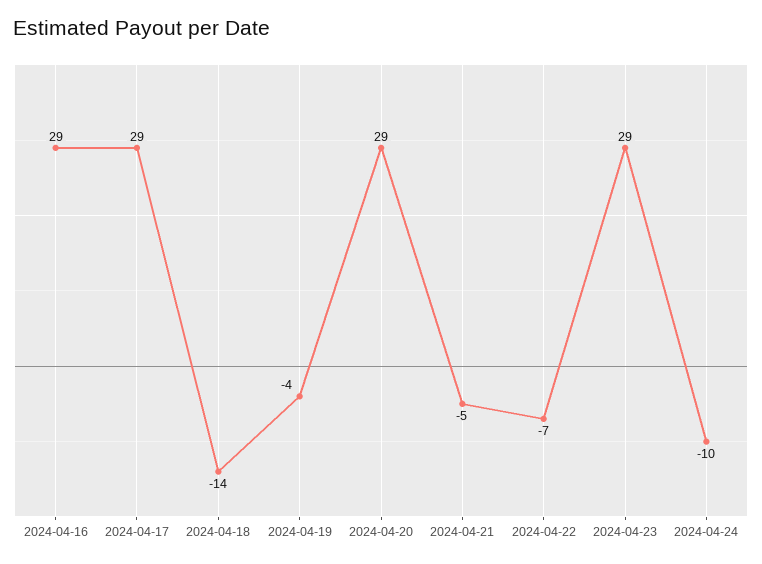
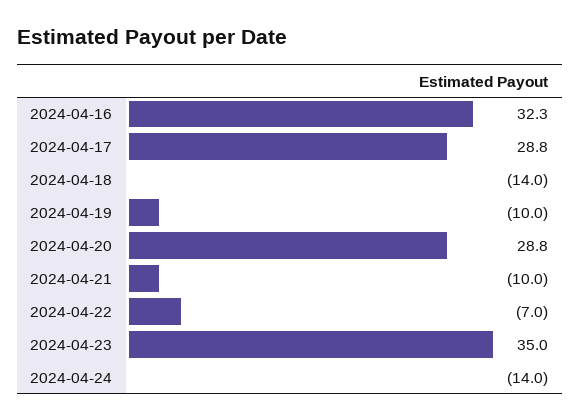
  {
-   "2024-04-16": 29,
+   "2024-04-16": 32.3,
    "2024-04-17": 28.8,
    "2024-04-18": -14,
-   "2024-04-19": -4,
+   "2024-04-19": -10,
    "2024-04-20": 28.8,
-   "2024-04-21": -5,
+   "2024-04-21": -10,
    "2024-04-22": -7,
-   "2024-04-23": 29,
+   "2024-04-23": 35,
-   "2024-04-24": -10
+   "2024-04-24": -14
  }

